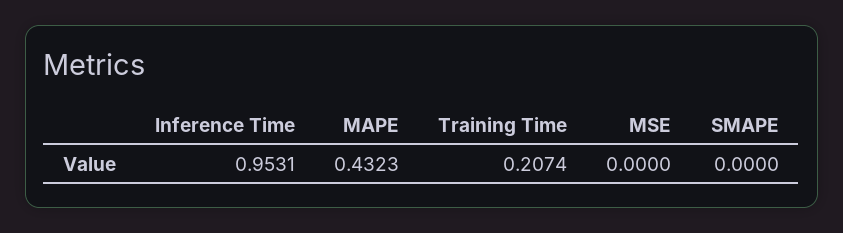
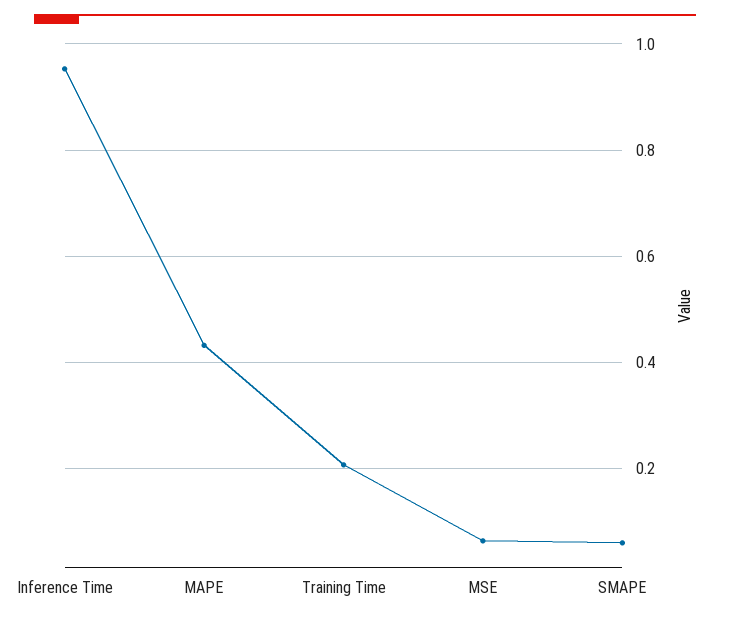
  {
    "Inference Time": 0.9531,
    "MAPE": 0.4323,
    "Training Time": 0.2074,
-   "MSE": 0,
+   "MSE": 0.06,
-   "SMAPE": 0
+   "SMAPE": 0.06
  }

